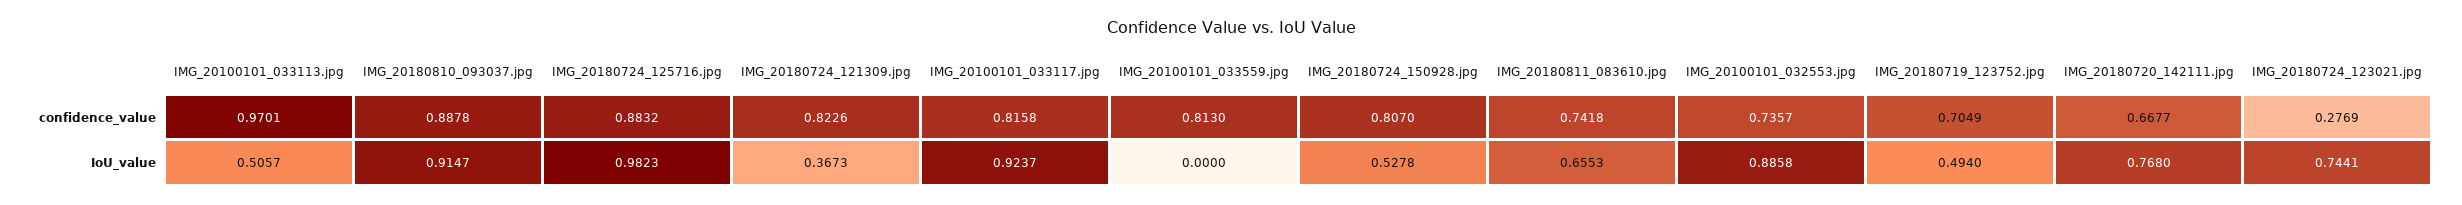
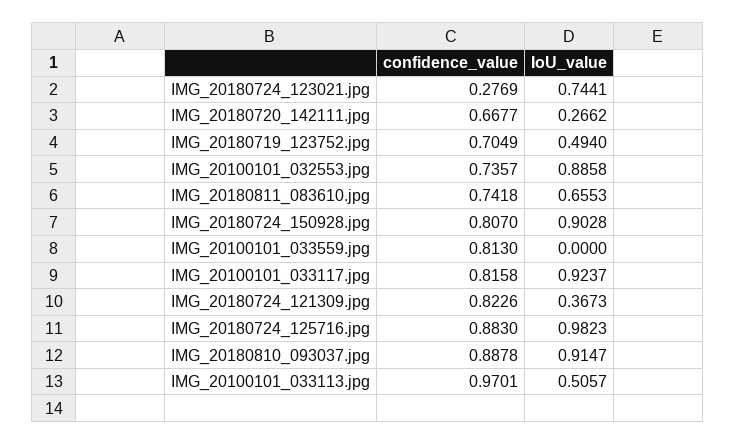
  {
    "IMG_20100101_033113.jpg": {
      "confidence_value": 0.9701,
      "IoU_value": 0.5057
    },
    "IMG_20180810_093037.jpg": {
      "confidence_value": 0.8878,
      "IoU_value": 0.9147
    },
    "IMG_20180724_125716.jpg": {
-     "confidence_value": 0.8832,
+     "confidence_value": 0.883,
      "IoU_value": 0.9823
    },
    "IMG_20180724_121309.jpg": {
      "confidence_value": 0.8226,
      "IoU_value": 0.3673
    },
    "IMG_20100101_033117.jpg": {
      "confidence_value": 0.8158,
      "IoU_value": 0.9237
    },
    "IMG_20100101_033559.jpg": {
      "confidence_value": 0.813,
      "IoU_value": 0
    },
    "IMG_20180724_150928.jpg": {
      "confidence_value": 0.807,
-     "IoU_value": 0.5278
+     "IoU_value": 0.9028
    },
    "IMG_20180811_083610.jpg": {
      "confidence_value": 0.7418,
      "IoU_value": 0.6553
    },
    "IMG_20100101_032553.jpg": {
      "confidence_value": 0.7357,
      "IoU_value": 0.8858
    },
    "IMG_20180719_123752.jpg": {
      "confidence_value": 0.7049,
      "IoU_value": 0.494
    },
    "IMG_20180720_142111.jpg": {
      "confidence_value": 0.6677,
-     "IoU_value": 0.768
+     "IoU_value": 0.2662
    },
    "IMG_20180724_123021.jpg": {
      "confidence_value": 0.2769,
      "IoU_value": 0.7441
    }
  }

